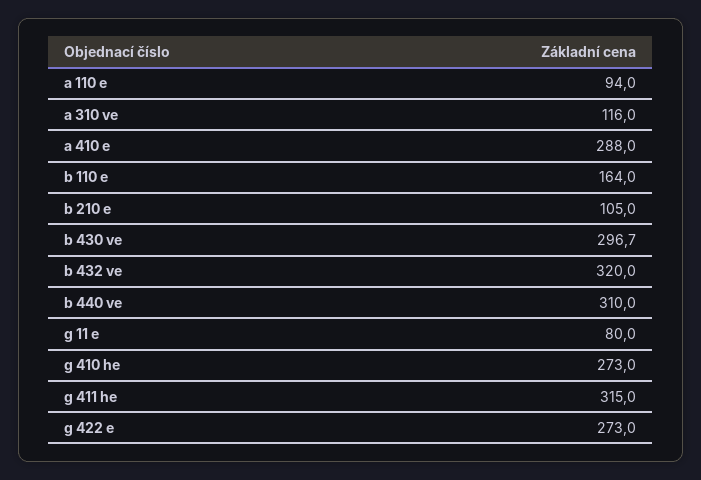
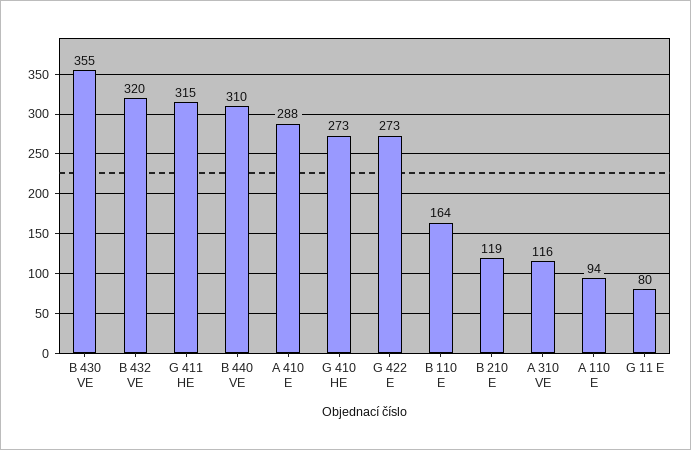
  {
    "a 110 e": 94,
    "a 310 ve": 116,
    "a 410 e": 288,
    "b 110 e": 164,
-   "b 210 e": 105,
+   "b 210 e": 119,
-   "b 430 ve": 296.7,
+   "b 430 ve": 355,
    "b 432 ve": 320,
    "b 440 ve": 310,
    "g 11 e": 80,
    "g 410 he": 273,
    "g 411 he": 315,
    "g 422 e": 273
  }

